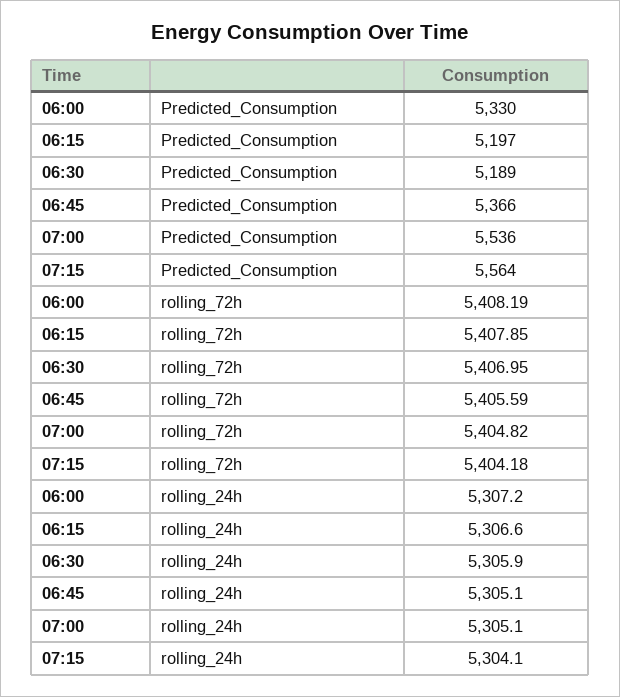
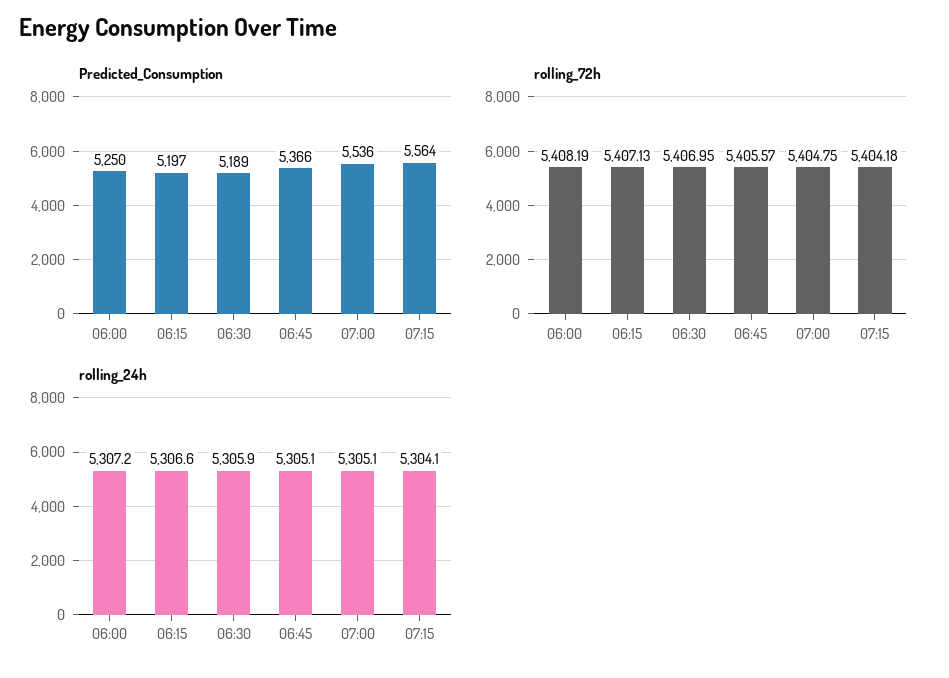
  {
    "Predicted_Consumption": {
-     "06:00": 5330,
+     "06:00": 5250,
      "06:15": 5197,
      "06:30": 5189,
      "06:45": 5366,
      "07:00": 5536,
      "07:15": 5564
    },
    "rolling_72h": {
      "06:00": 5408.19,
-     "06:15": 5407.85,
+     "06:15": 5407.13,
      "06:30": 5406.95,
-     "06:45": 5405.59,
+     "06:45": 5405.57,
-     "07:00": 5404.82,
+     "07:00": 5404.75,
      "07:15": 5404.18
    },
    "rolling_24h": {
      "06:00": 5307.2,
      "06:15": 5306.6,
      "06:30": 5305.9,
      "06:45": 5305.1,
      "07:00": 5305.1,
      "07:15": 5304.1
    }
  }

